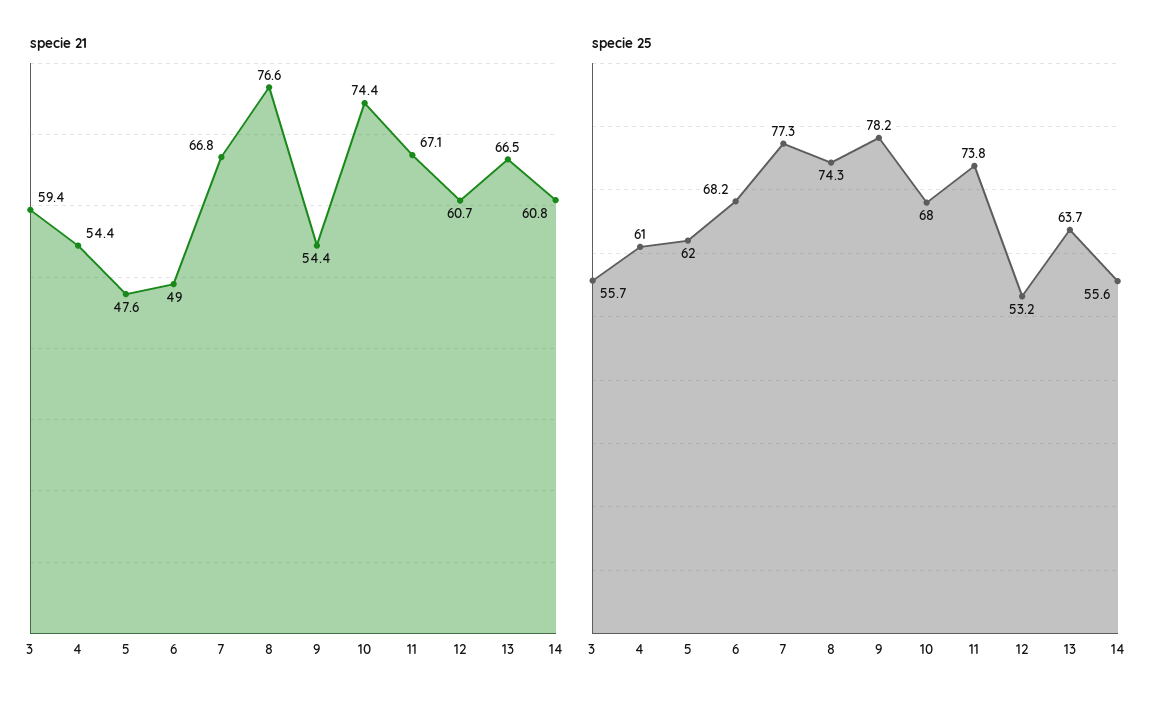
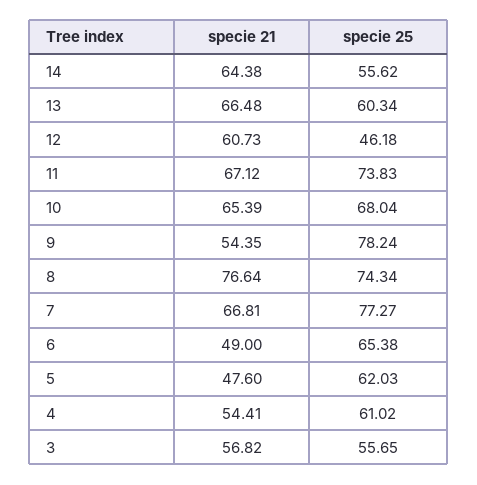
  {
    "specie 21": {
-     "3": 59.4,
+     "3": 56.82,
      "4": 54.41,
      "5": 47.6,
      "6": 49,
      "7": 66.81,
      "8": 76.64,
      "9": 54.35,
-     "10": 74.4,
+     "10": 65.39,
      "11": 67.12,
      "12": 60.73,
      "13": 66.48,
-     "14": 60.8
+     "14": 64.38
    },
    "specie 25": {
      "3": 55.65,
      "4": 61.02,
      "5": 62.03,
-     "6": 68.2,
+     "6": 65.38,
      "7": 77.27,
      "8": 74.34,
      "9": 78.24,
      "10": 68.04,
      "11": 73.83,
-     "12": 53.2,
+     "12": 46.18,
-     "13": 63.7,
+     "13": 60.34,
      "14": 55.62
    }
  }

